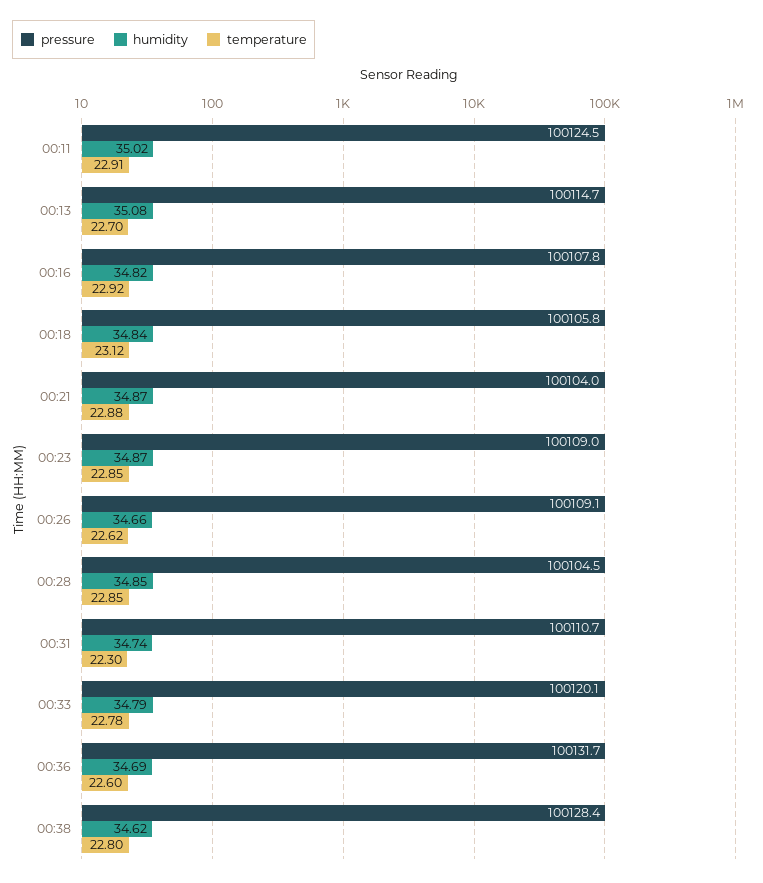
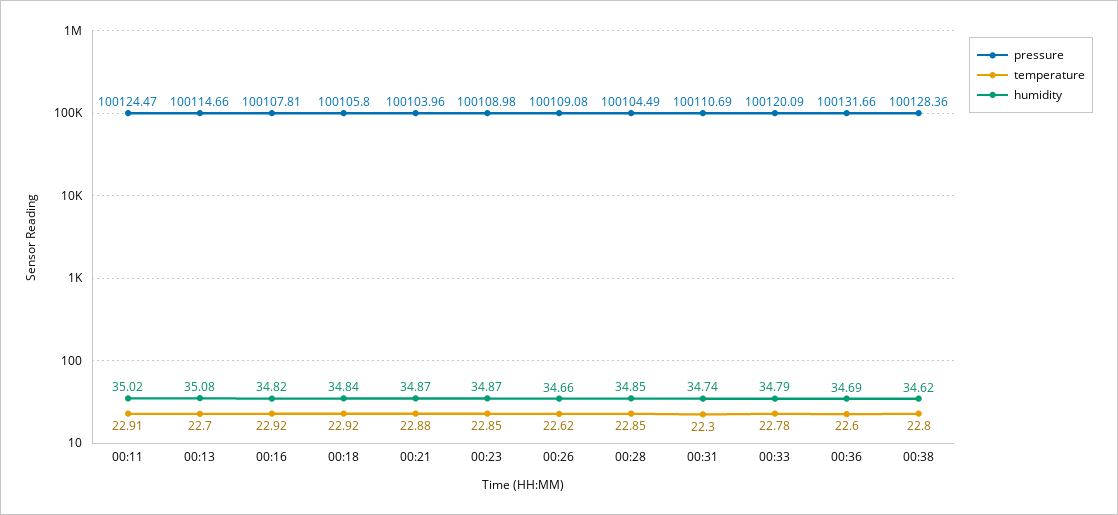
  {
    "pressure": {
      "00:11": 100124.47,
      "00:13": 100114.66,
      "00:16": 100107.81,
      "00:18": 100105.8,
      "00:21": 100103.96,
      "00:23": 100108.98,
      "00:26": 100109.08,
      "00:28": 100104.49,
      "00:31": 100110.69,
      "00:33": 100120.09,
      "00:36": 100131.66,
      "00:38": 100128.36
    },
    "humidity": {
      "00:11": 35.02,
      "00:13": 35.08,
      "00:16": 34.82,
      "00:18": 34.84,
      "00:21": 34.87,
      "00:23": 34.87,
      "00:26": 34.66,
      "00:28": 34.85,
      "00:31": 34.74,
      "00:33": 34.79,
      "00:36": 34.69,
      "00:38": 34.62
    },
    "temperature": {
      "00:11": 22.91,
      "00:13": 22.7,
      "00:16": 22.92,
-     "00:18": 23.12,
+     "00:18": 22.92,
      "00:21": 22.88,
      "00:23": 22.85,
      "00:26": 22.62,
      "00:28": 22.85,
      "00:31": 22.3,
      "00:33": 22.78,
      "00:36": 22.6,
      "00:38": 22.8
    }
  }

